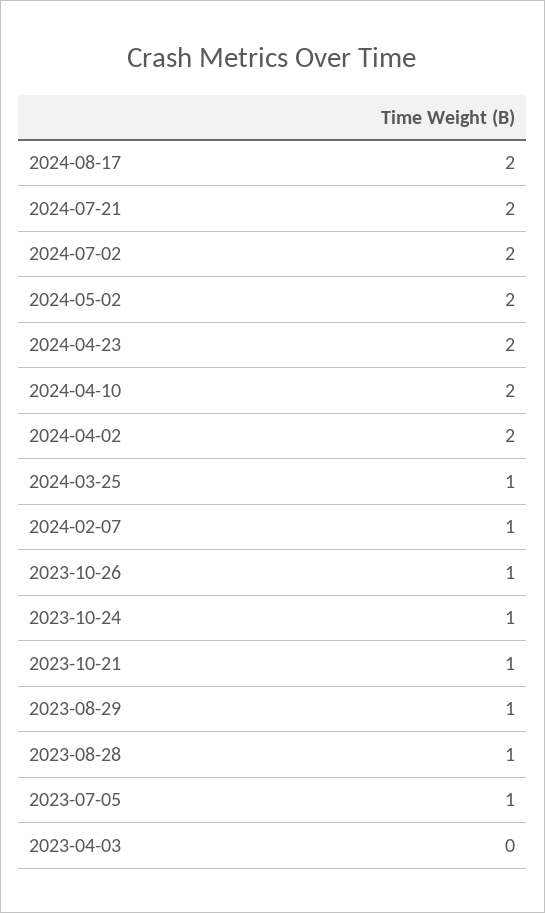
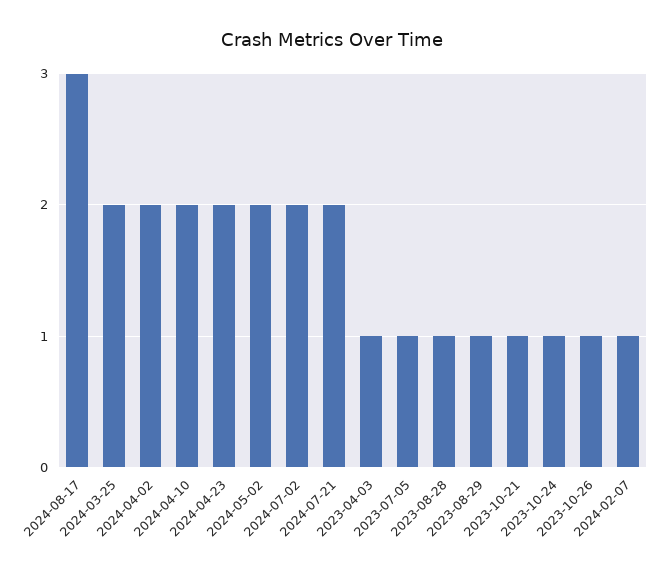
  {
-   "2024-08-17": 2,
+   "2024-08-17": 3,
    "2024-07-21": 2,
    "2024-07-02": 2,
    "2024-05-02": 2,
    "2024-04-23": 2,
    "2024-04-10": 2,
    "2024-04-02": 2,
-   "2024-03-25": 1,
+   "2024-03-25": 2,
    "2024-02-07": 1,
    "2023-10-26": 1,
    "2023-10-24": 1,
    "2023-10-21": 1,
    "2023-08-29": 1,
    "2023-08-28": 1,
    "2023-07-05": 1,
-   "2023-04-03": 0
+   "2023-04-03": 1
  }

